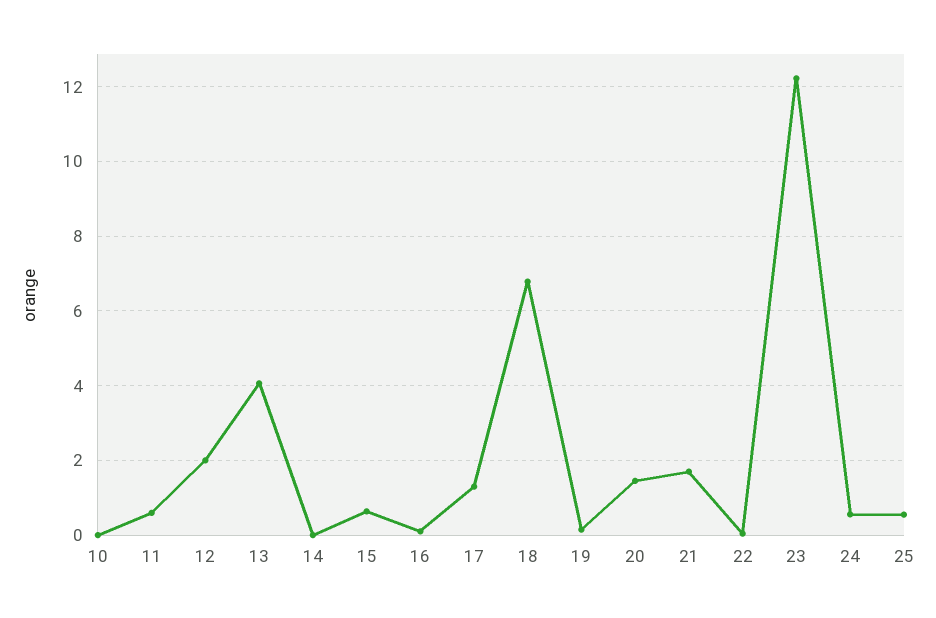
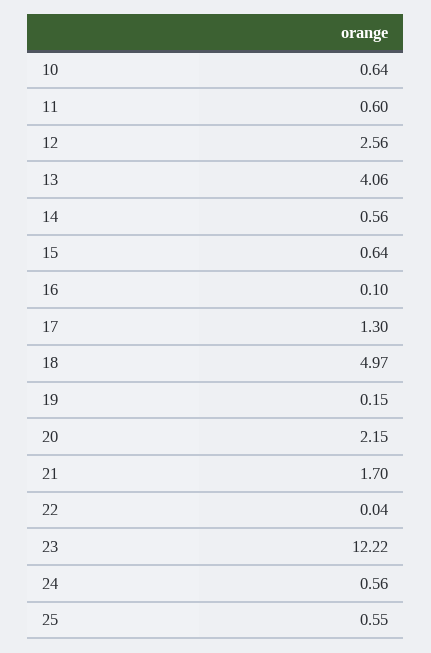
  {
-   "10": 0,
+   "10": 0.64,
    "11": 0.6,
-   "12": 2,
+   "12": 2.56,
    "13": 4.06,
-   "14": 0,
+   "14": 0.56,
    "15": 0.64,
    "16": 0.1,
    "17": 1.3,
-   "18": 6.8,
+   "18": 4.97,
    "19": 0.15,
-   "20": 1.4,
+   "20": 2.15,
    "21": 1.7,
    "22": 0.04,
    "23": 12.22,
    "24": 0.56,
    "25": 0.55
  }

